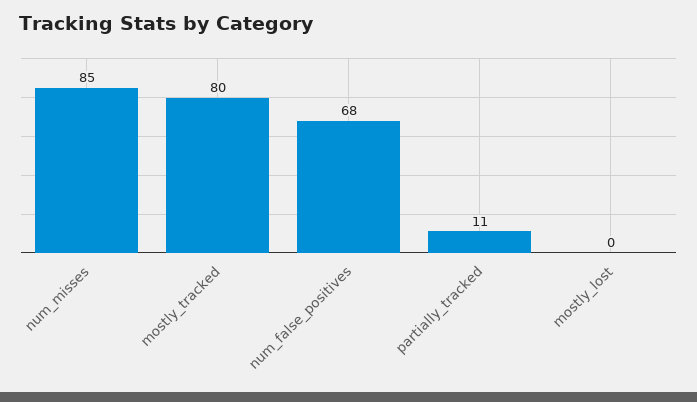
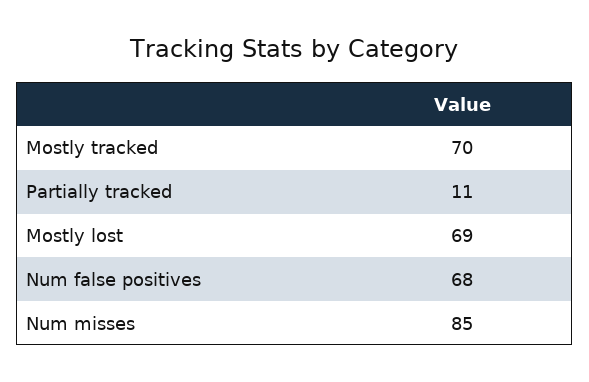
  {
    "num_misses": 85,
-   "mostly_tracked": 80,
+   "mostly_tracked": 70,
    "num_false_positives": 68,
    "partially_tracked": 11,
-   "mostly_lost": 0
+   "mostly_lost": 69
  }

